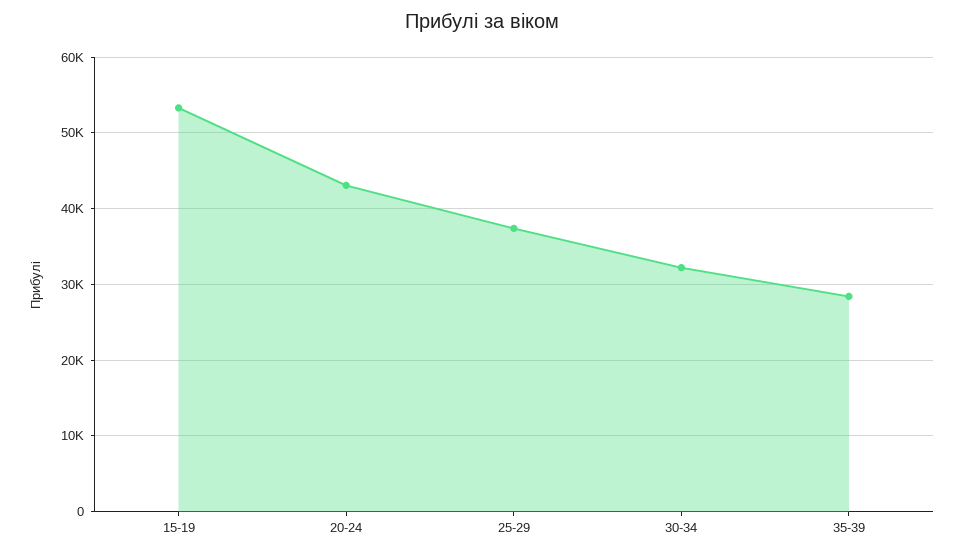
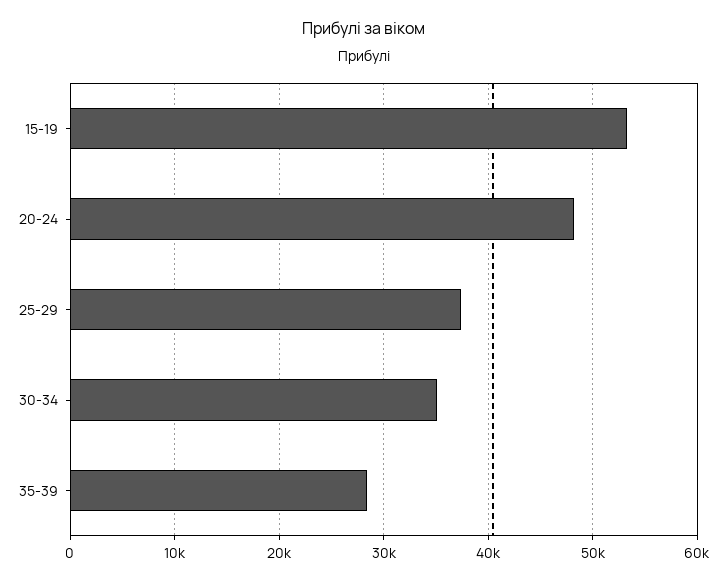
  {
    "15-19": 53000,
-   "20-24": 43000,
+   "20-24": 48000,
    "25-29": 37000,
-   "30-34": 32000,
+   "30-34": 35000,
    "35-39": 28000
  }

